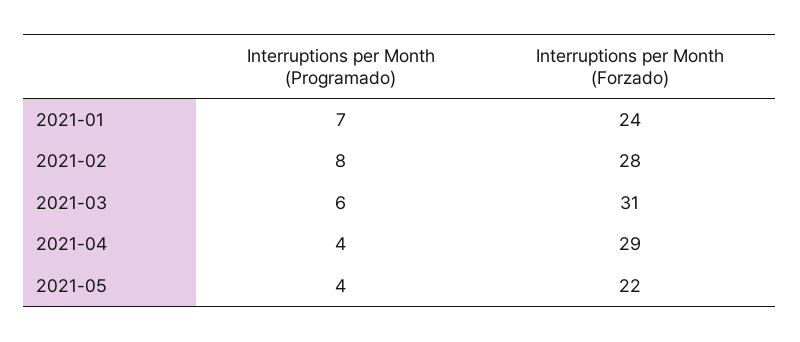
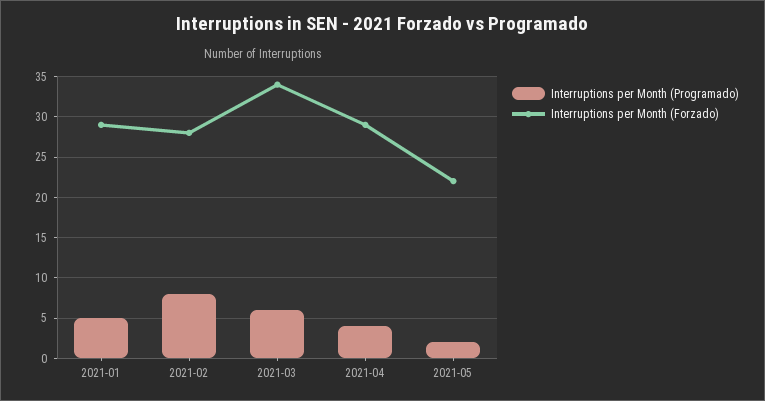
  {
    "Interruptions per Month (Programado)": {
-     "2021-01": 7,
+     "2021-01": 5,
      "2021-02": 8,
      "2021-03": 6,
      "2021-04": 4,
-     "2021-05": 4
+     "2021-05": 2
    },
    "Interruptions per Month (Forzado)": {
-     "2021-01": 24,
+     "2021-01": 29,
      "2021-02": 28,
-     "2021-03": 31,
+     "2021-03": 34,
      "2021-04": 29,
      "2021-05": 22
    }
  }

